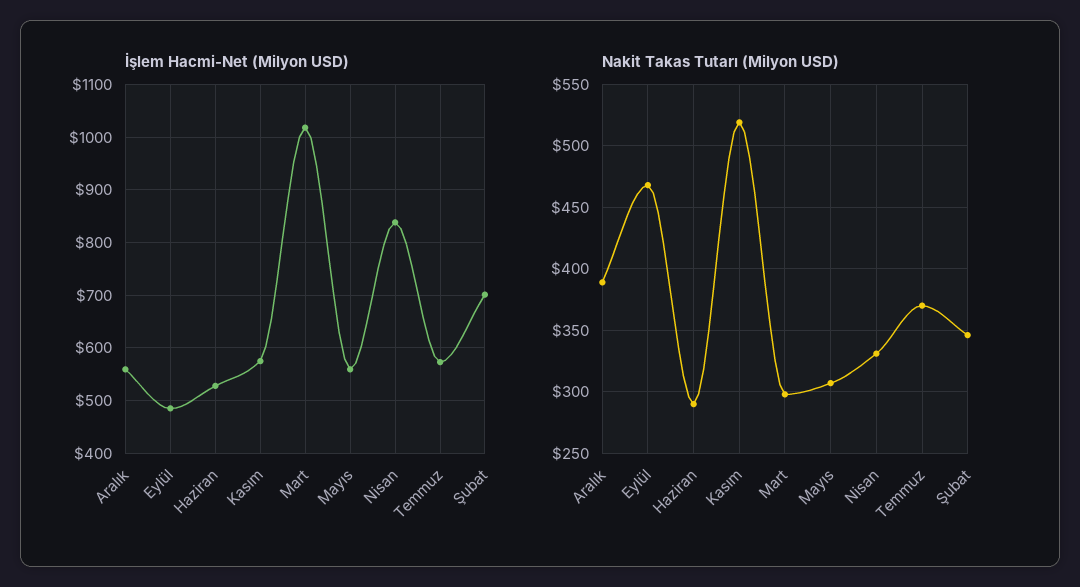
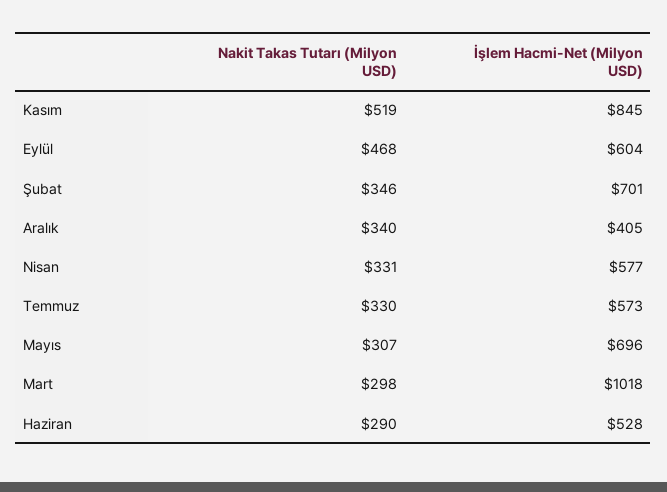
  {
    "İşlem Hacmi-Net (Milyon USD)": {
-     "Aralık": 560,
+     "Aralık": 405,
-     "Eylül": 480,
+     "Eylül": 604,
      "Haziran": 528,
-     "Kasım": 580,
+     "Kasım": 845,
      "Mart": 1018,
-     "Mayıs": 560,
+     "Mayıs": 696,
-     "Nisan": 840,
+     "Nisan": 577,
      "Temmuz": 573,
      "Şubat": 701
    },
    "Nakit Takas Tutarı (Milyon USD)": {
-     "Aralık": 390,
+     "Aralık": 340,
      "Eylül": 468,
      "Haziran": 290,
      "Kasım": 519,
      "Mart": 298,
      "Mayıs": 307,
      "Nisan": 331,
-     "Temmuz": 370,
+     "Temmuz": 330,
      "Şubat": 346
    }
  }

